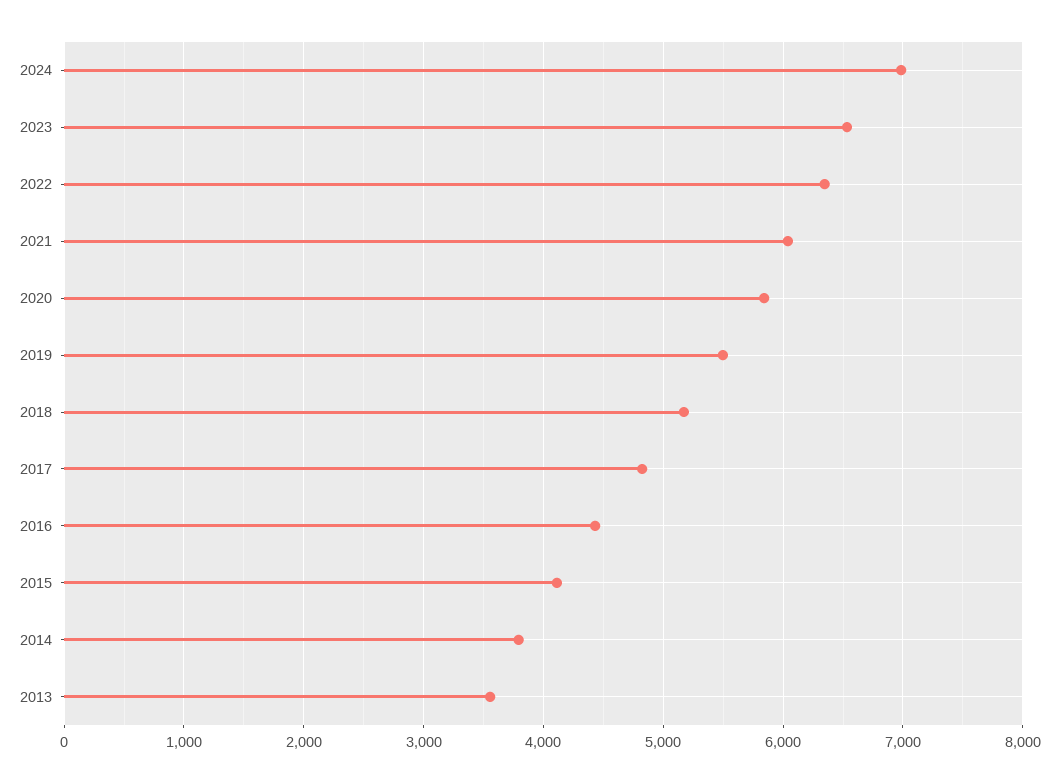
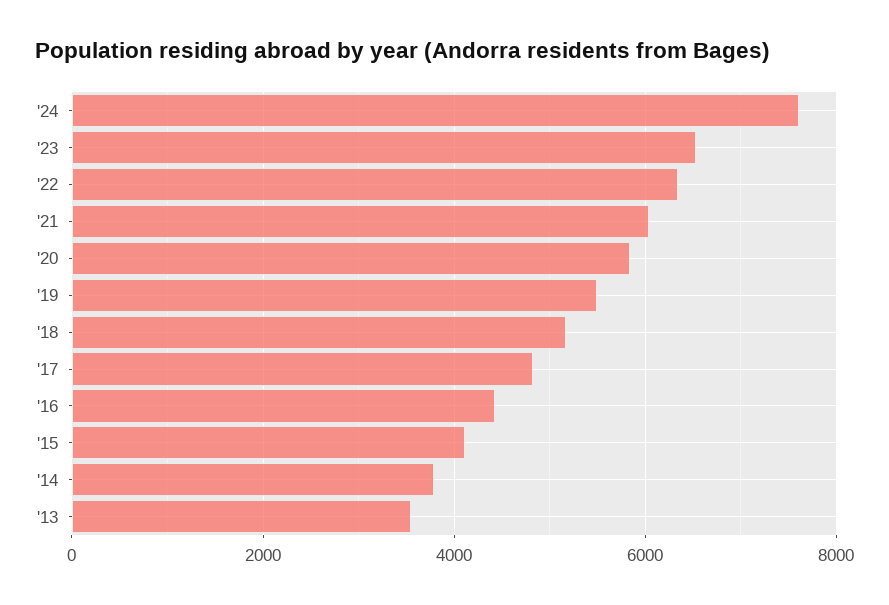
  {
-   "2024": 7000,
+   "2024": 7600,
    "2023": 6500,
    "2022": 6300,
    "2021": 6000,
    "2020": 5800,
    "2019": 5500,
    "2018": 5200,
    "2017": 4800,
    "2016": 4400,
    "2015": 4100,
    "2014": 3800,
    "2013": 3600
  }

